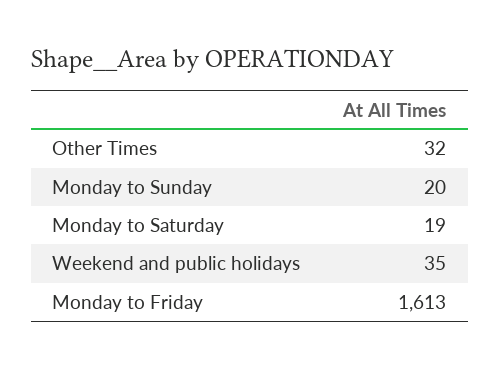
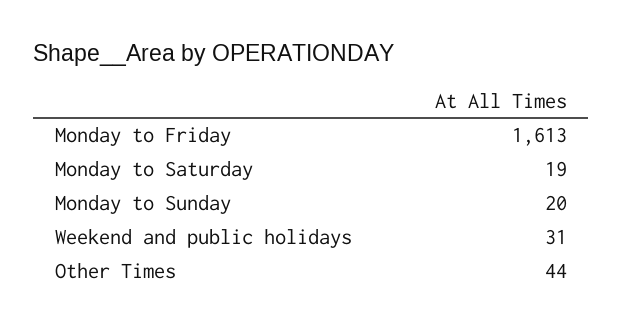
  {
-   "Other Times": 32,
+   "Other Times": 44,
    "Monday to Sunday": 20,
    "Monday to Saturday": 19,
-   "Weekend and public holidays": 35,
+   "Weekend and public holidays": 31,
    "Monday to Friday": 1613
  }

